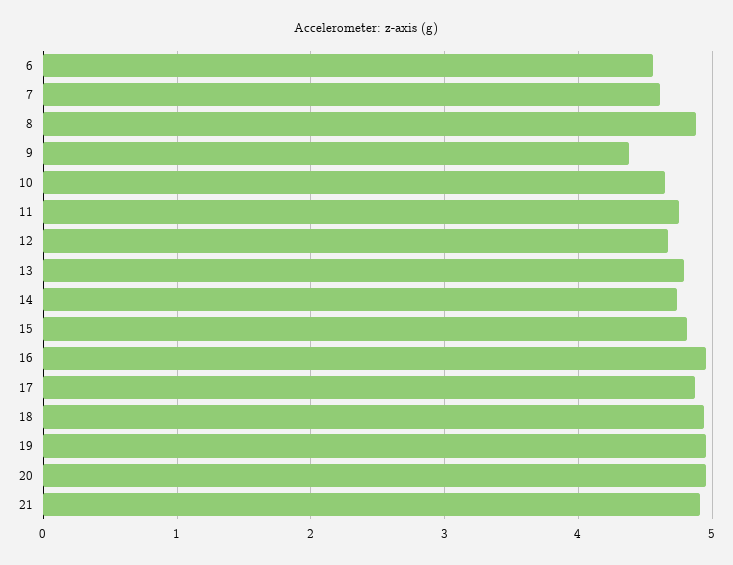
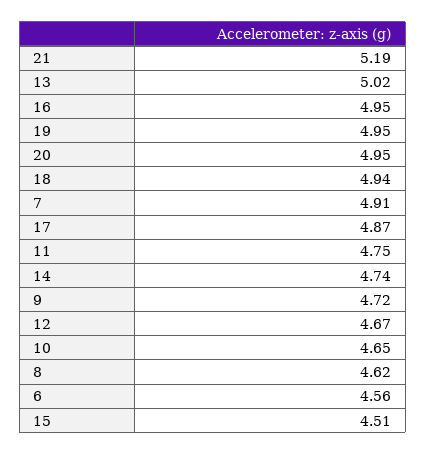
  {
    "6": 4.56,
-   "7": 4.6,
+   "7": 4.91,
-   "8": 4.9,
+   "8": 4.62,
-   "9": 4.4,
+   "9": 4.72,
    "10": 4.65,
    "11": 4.75,
    "12": 4.67,
-   "13": 4.8,
+   "13": 5.02,
    "14": 4.74,
-   "15": 4.8,
+   "15": 4.51,
    "16": 4.95,
    "17": 4.87,
    "18": 4.94,
    "19": 4.95,
    "20": 4.95,
-   "21": 4.9
+   "21": 5.19
  }

